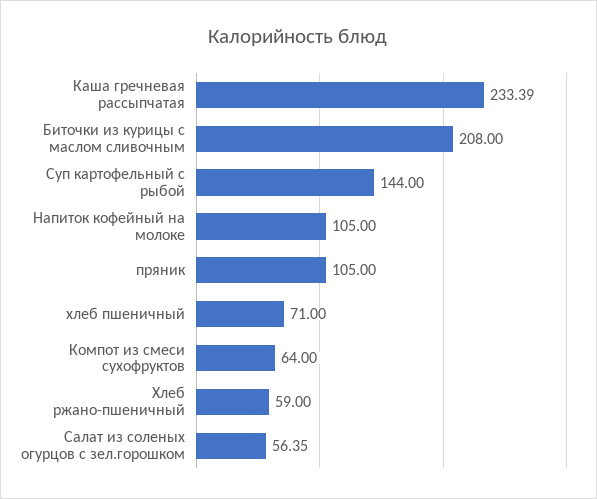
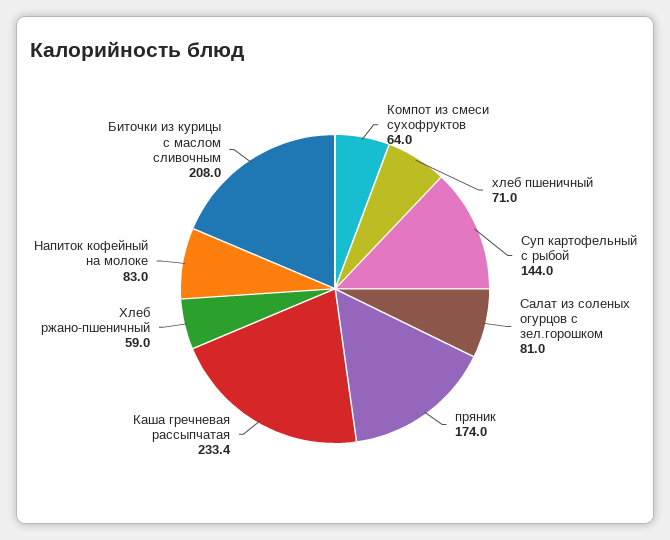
  {
    "Каша гречневая рассыпчатая": 233.39,
    "Биточки из курицы с маслом сливочным": 208,
    "Суп картофельный с рыбой": 144,
-   "Напиток кофейный на молоке": 105,
+   "Напиток кофейный на молоке": 83,
-   "пряник": 105,
+   "пряник": 174,
    "хлеб пшеничный": 71,
    "Компот из смеси сухофруктов": 64,
    "Хлеб ржано-пшеничный": 59,
-   "Салат из соленых огурцов с зел.горошком": 56.35
+   "Салат из соленых огурцов с зел.горошком": 81
  }

